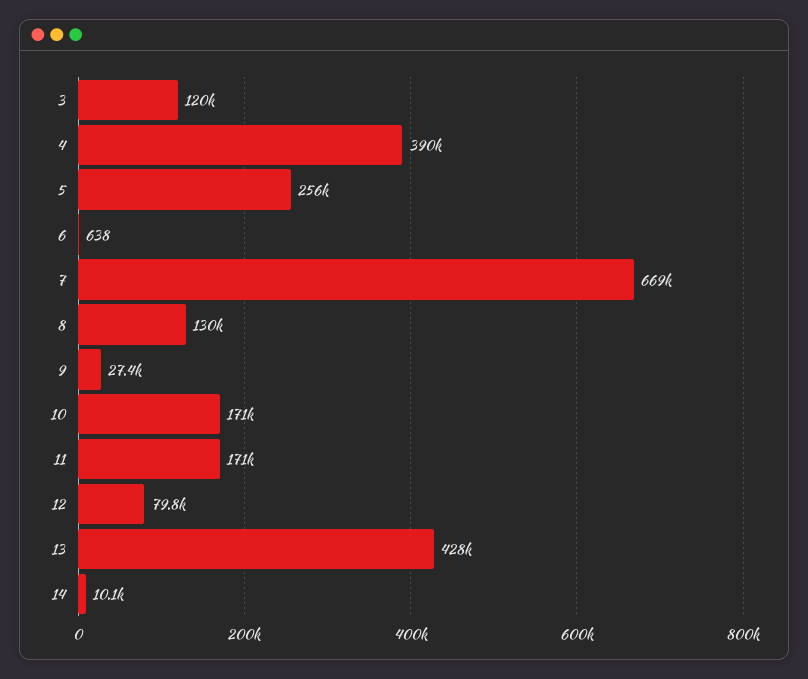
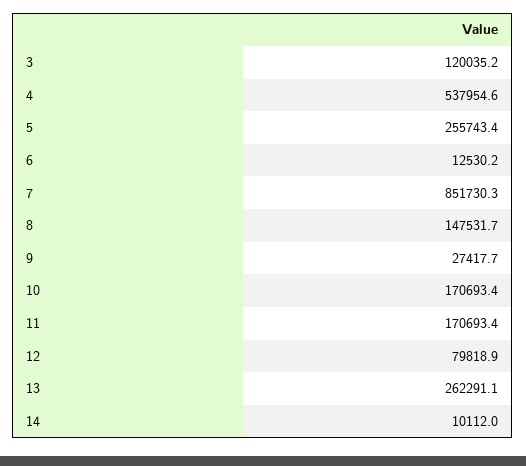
  {
    "3": 120035.2,
-   "4": 390000,
+   "4": 537954.6,
    "5": 255743.4,
-   "6": 638,
+   "6": 12530.2,
-   "7": 669000,
+   "7": 851730.3,
-   "8": 130000,
+   "8": 147531.7,
    "9": 27417.7,
    "10": 170693.4,
    "11": 170693.4,
    "12": 79818.9,
-   "13": 428000,
+   "13": 262291.1,
    "14": 10112
  }

